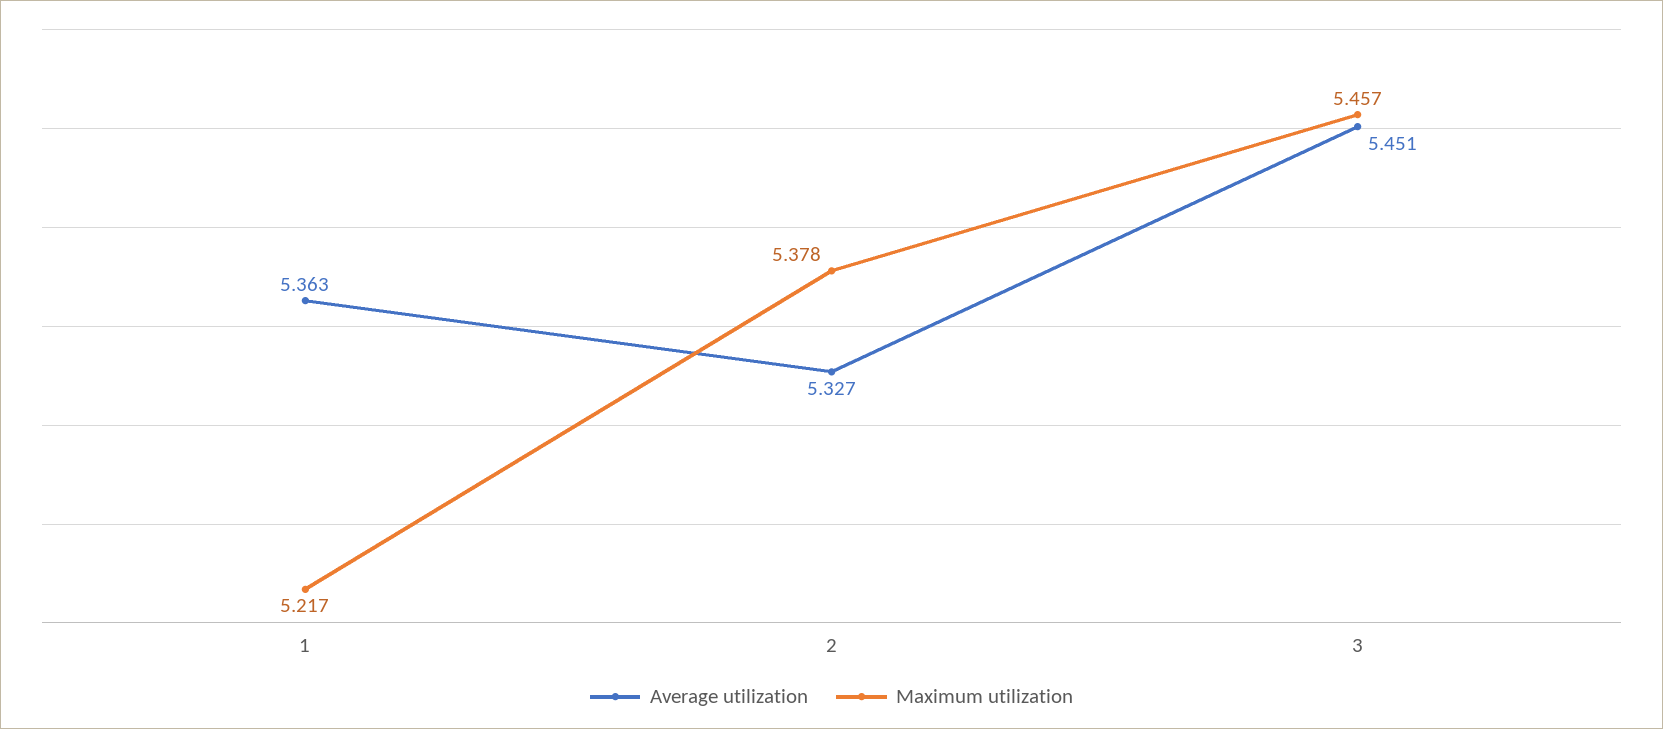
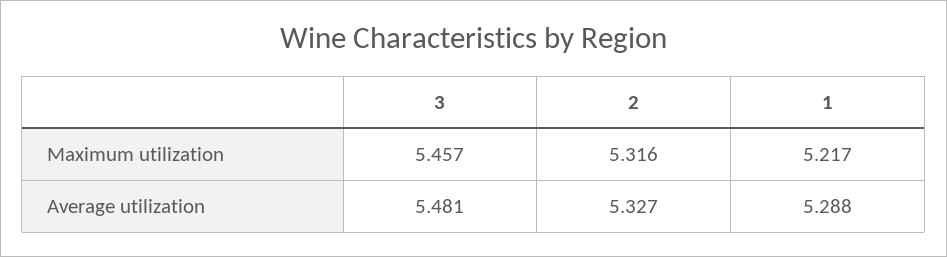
  {
    "Average utilization": {
-     "1": 5.363,
+     "1": 5.288,
      "2": 5.327,
-     "3": 5.451
+     "3": 5.481
    },
    "Maximum utilization": {
      "1": 5.217,
-     "2": 5.378,
+     "2": 5.316,
      "3": 5.457
    }
  }

